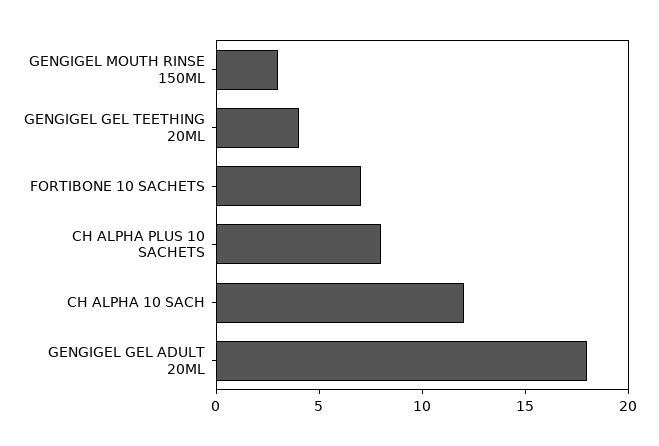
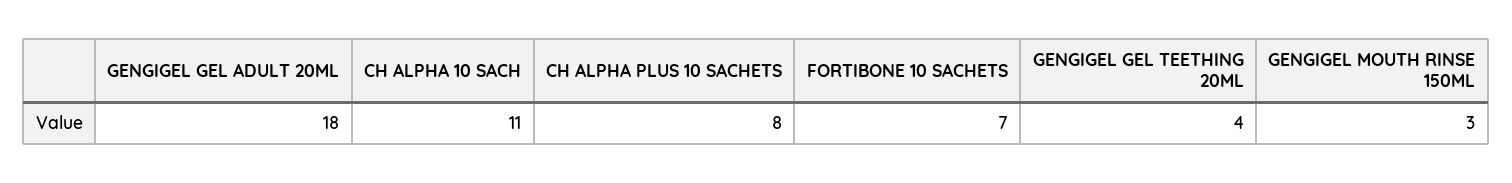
  {
    "GENGIGEL MOUTH RINSE 150ML": 3,
    "GENGIGEL GEL TEETHING 20ML": 4,
    "FORTIBONE 10 SACHETS": 7,
    "CH ALPHA PLUS 10 SACHETS": 8,
-   "CH ALPHA 10 SACH": 12,
+   "CH ALPHA 10 SACH": 11,
    "GENGIGEL GEL ADULT 20ML": 18
  }

